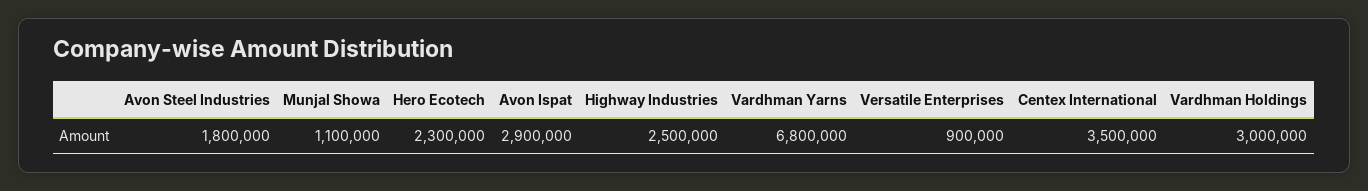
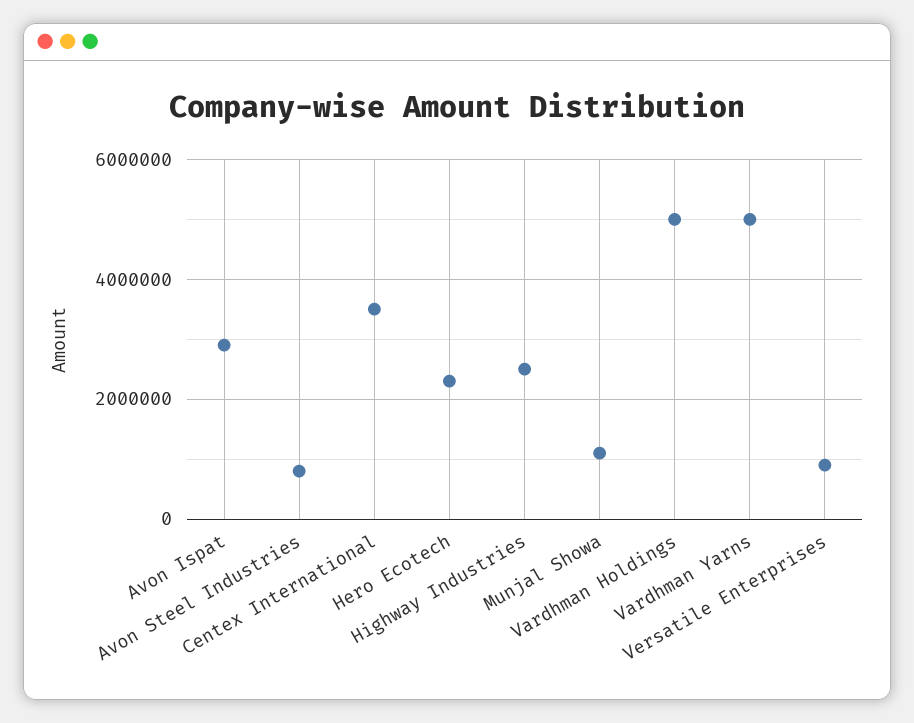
  {
-   "Avon Steel Industries": 1800000,
+   "Avon Steel Industries": 800000,
    "Munjal Showa": 1100000,
    "Hero Ecotech": 2300000,
    "Avon Ispat": 2900000,
    "Highway Industries": 2500000,
-   "Vardhman Yarns": 6800000,
+   "Vardhman Yarns": 5000000,
    "Versatile Enterprises": 900000,
    "Centex International": 3500000,
-   "Vardhman Holdings": 3000000
+   "Vardhman Holdings": 5000000
  }

